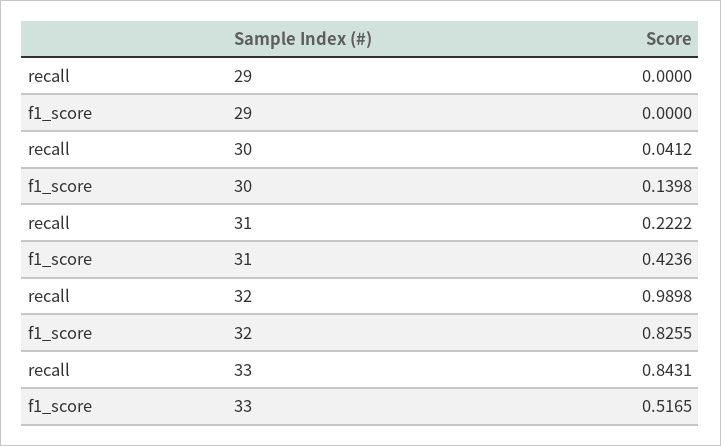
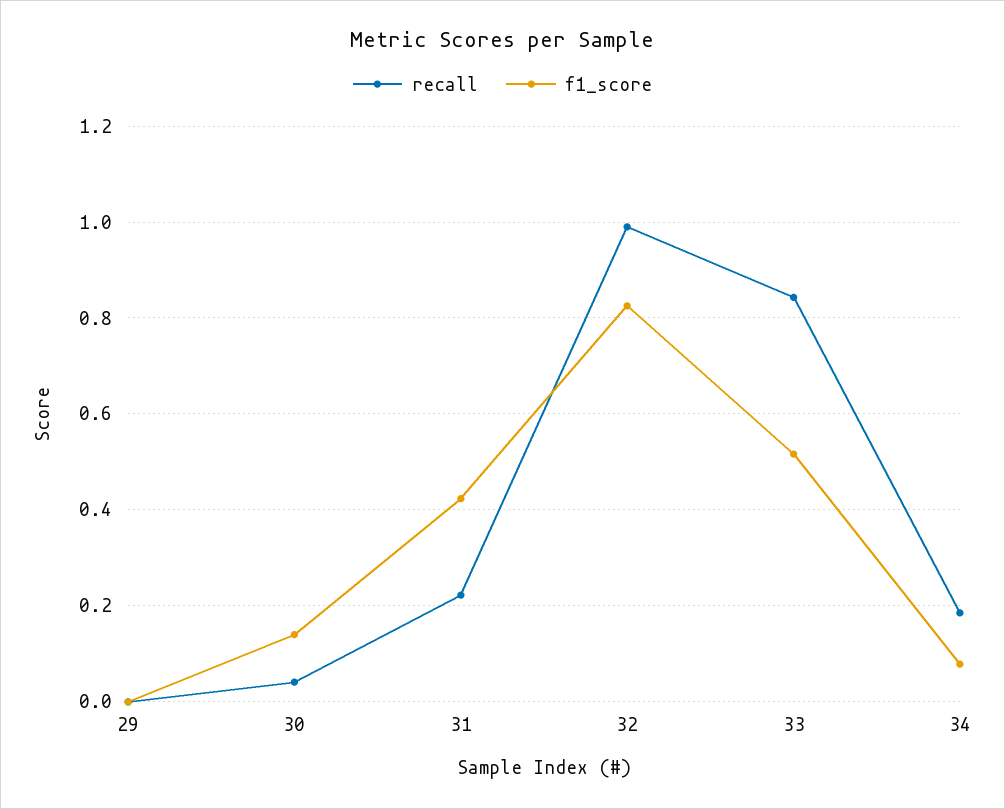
  {
    "recall": {
      "29": 0,
      "30": 0.0412,
      "31": 0.2222,
      "32": 0.9898,
-     "33": 0.8431
+     "33": 0.8431,
+     "34": 0.18
    },
    "f1_score": {
      "29": 0,
      "30": 0.1398,
      "31": 0.4236,
      "32": 0.8255,
-     "33": 0.5165
+     "33": 0.5165,
+     "34": 0.08
    }
  }

